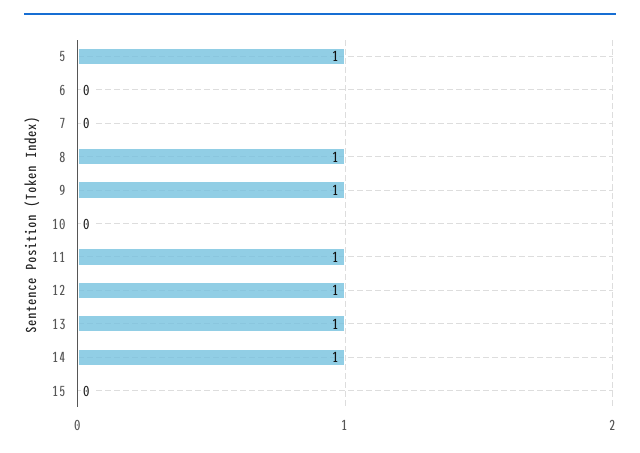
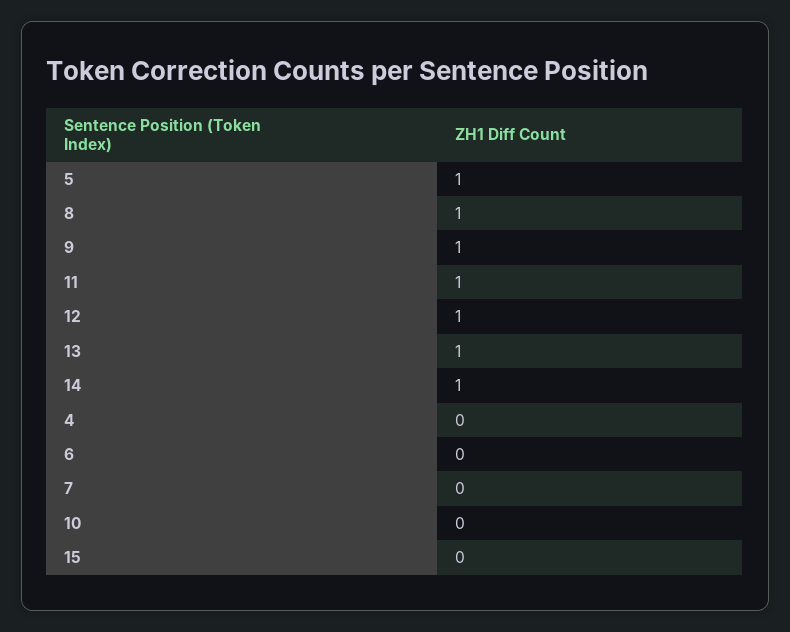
  {
    "5": 1,
    "6": 0,
    "7": 0,
    "8": 1,
    "9": 1,
    "10": 0,
    "11": 1,
    "12": 1,
    "13": 1,
    "14": 1,
-   "15": 0
+   "15": 0,
+   "4": 0
  }

